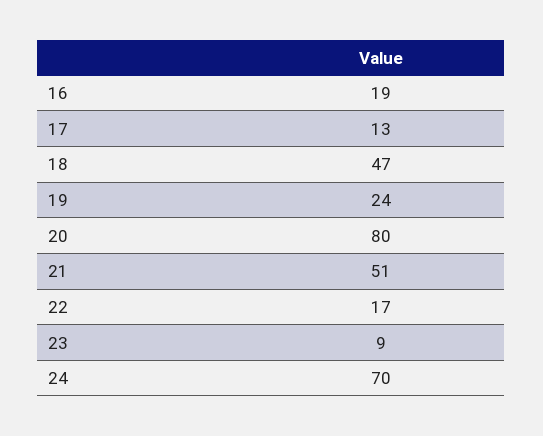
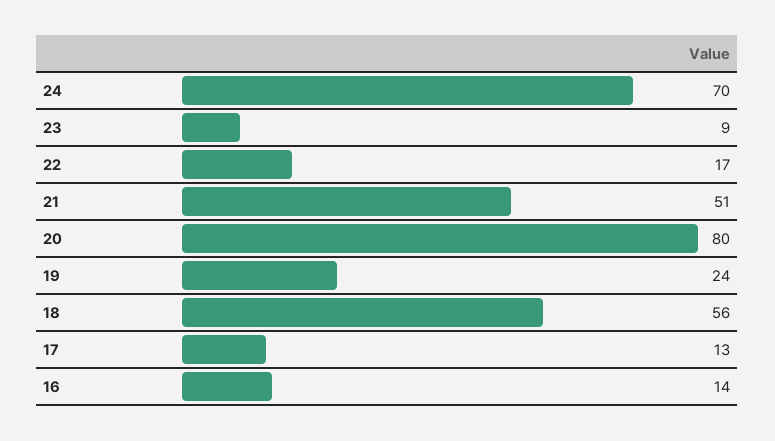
  {
-   "16": 19,
+   "16": 14,
    "17": 13,
-   "18": 47,
+   "18": 56,
    "19": 24,
    "20": 80,
    "21": 51,
    "22": 17,
    "23": 9,
    "24": 70
  }

